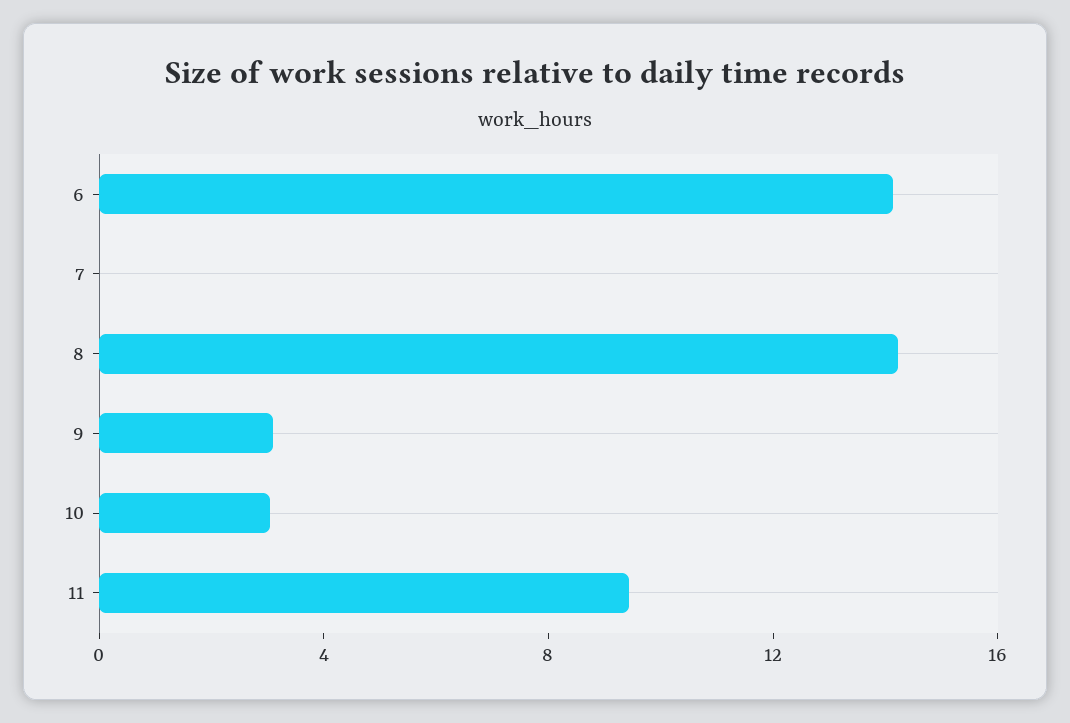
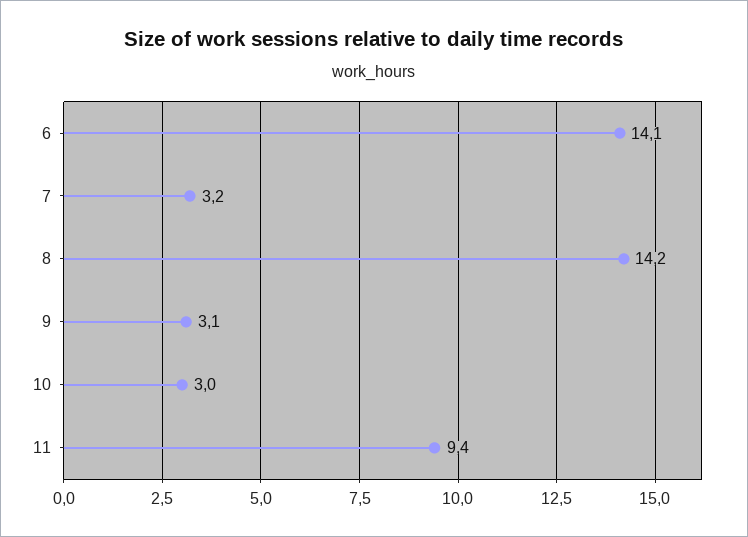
  {
    "6": 14.1,
-   "7": 0,
+   "7": 3.2,
    "8": 14.2,
    "9": 3.1,
    "10": 3,
    "11": 9.4
  }

